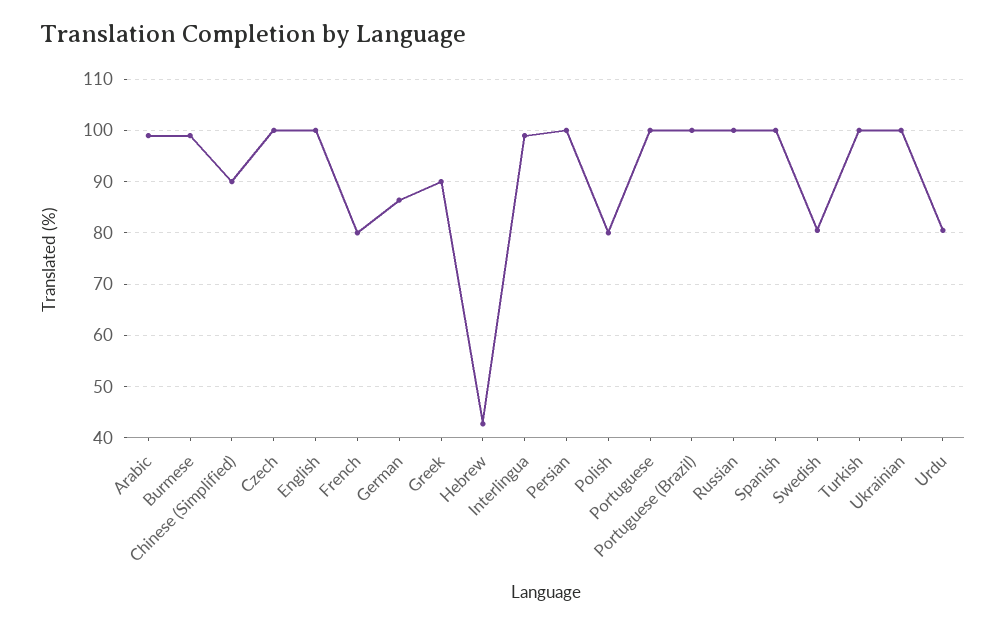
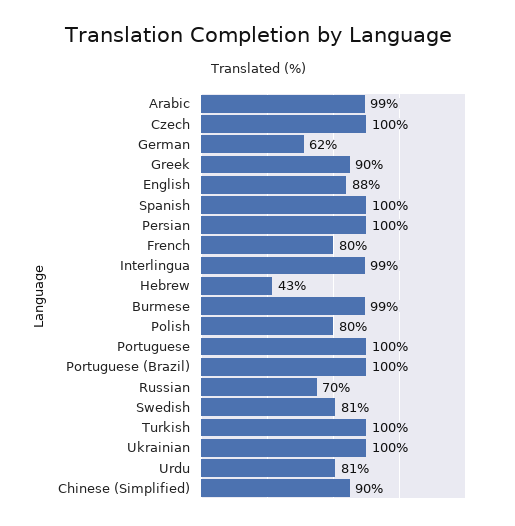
  {
    "Arabic": 99,
    "Burmese": 99,
    "Chinese (Simplified)": 90,
    "Czech": 100,
-   "English": 100,
+   "English": 88,
    "French": 80,
-   "German": 86,
+   "German": 62,
    "Greek": 90,
    "Hebrew": 43,
    "Interlingua": 99,
    "Persian": 100,
    "Polish": 80,
    "Portuguese": 100,
    "Portuguese (Brazil)": 100,
-   "Russian": 100,
+   "Russian": 70,
    "Spanish": 100,
    "Swedish": 81,
    "Turkish": 100,
    "Ukrainian": 100,
    "Urdu": 81
  }

